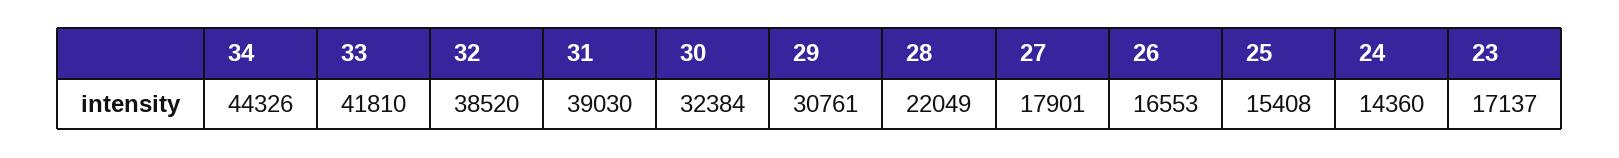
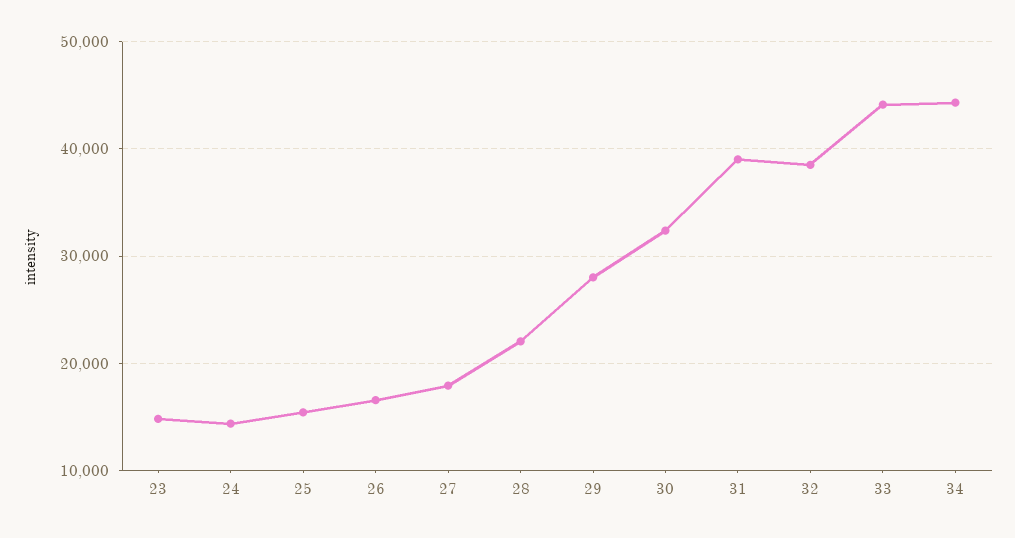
  {
    "34": 44326,
-   "33": 41810,
+   "33": 44000,
    "32": 38520,
    "31": 39030,
    "30": 32384,
-   "29": 30761,
+   "29": 28000,
    "28": 22049,
    "27": 17901,
    "26": 16553,
    "25": 15408,
    "24": 14360,
-   "23": 17137
+   "23": 15000
  }

